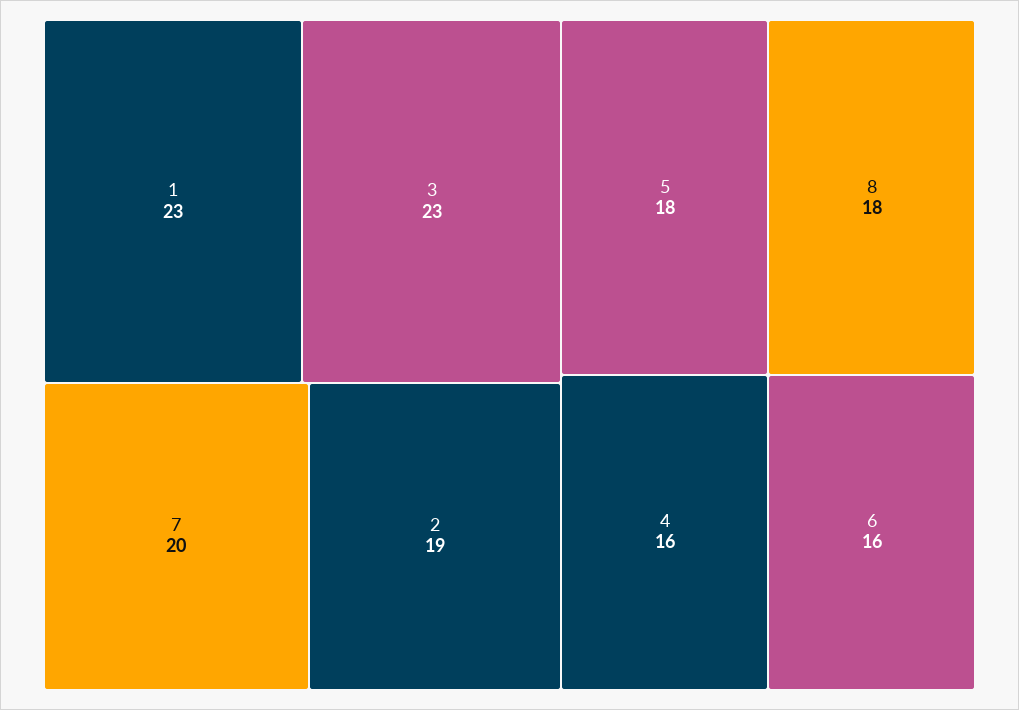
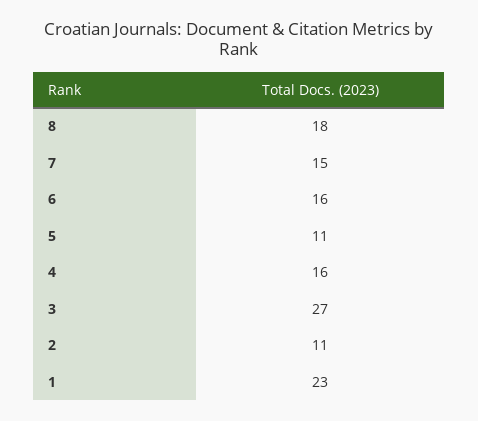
  {
    "1": 23,
-   "3": 23,
+   "3": 27,
-   "7": 20,
+   "7": 15,
-   "2": 19,
+   "2": 11,
-   "5": 18,
+   "5": 11,
    "8": 18,
    "4": 16,
    "6": 16
  }

